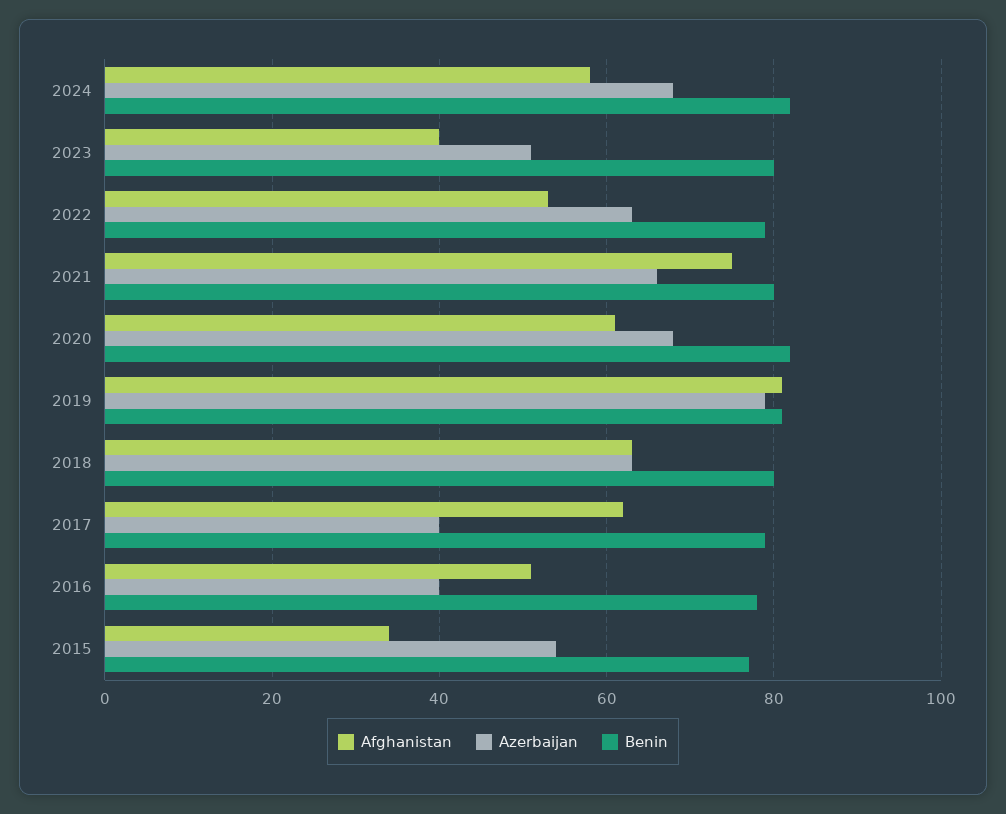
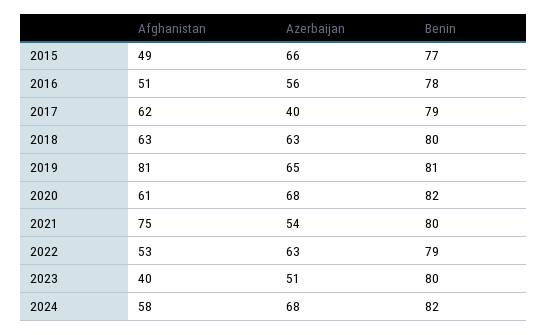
  {
    "Afghanistan": {
      "2024": 58,
      "2023": 40,
      "2022": 53,
      "2021": 75,
      "2020": 61,
      "2019": 81,
      "2018": 63,
      "2017": 62,
      "2016": 51,
-     "2015": 35
+     "2015": 49
    },
    "Azerbaijan": {
      "2024": 68,
      "2023": 51,
      "2022": 63,
-     "2021": 65,
+     "2021": 54,
      "2020": 68,
-     "2019": 80,
+     "2019": 65,
      "2018": 63,
      "2017": 40,
-     "2016": 40,
+     "2016": 56,
-     "2015": 55
+     "2015": 66
    },
    "Benin": {
      "2024": 82,
      "2023": 80,
      "2022": 79,
      "2021": 80,
      "2020": 82,
      "2019": 81,
      "2018": 80,
      "2017": 79,
      "2016": 78,
      "2015": 77
    }
  }

